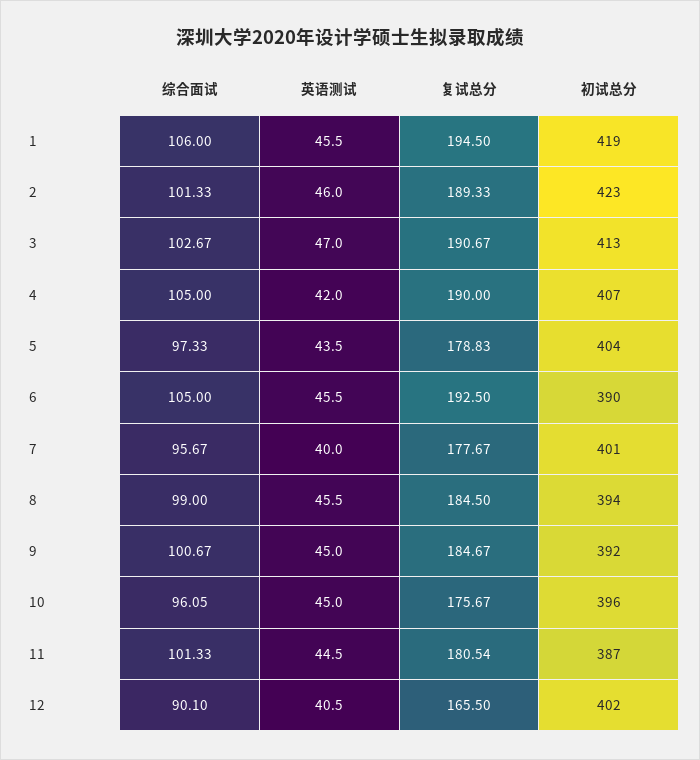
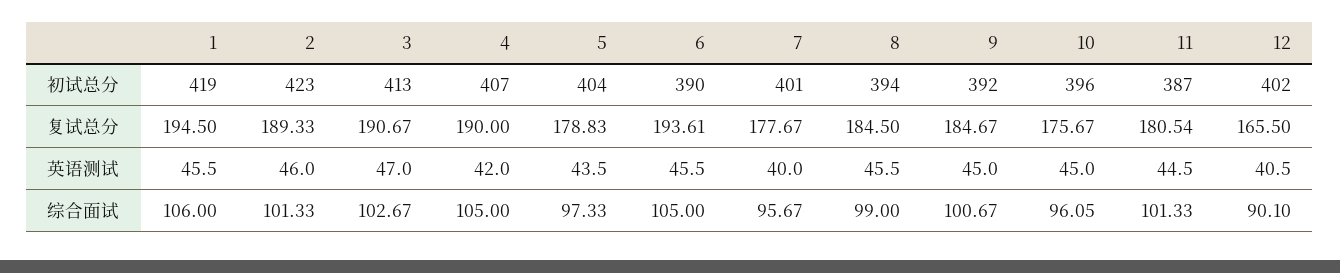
  {
    "综合面试": {
      "1": 106,
      "2": 101.33,
      "3": 102.67,
      "4": 105,
      "5": 97.33,
      "6": 105,
      "7": 95.67,
      "8": 99,
      "9": 100.67,
      "10": 96.05,
      "11": 101.33,
      "12": 90.1
    },
    "英语测试": {
      "1": 45.5,
      "2": 46,
      "3": 47,
      "4": 42,
      "5": 43.5,
      "6": 45.5,
      "7": 40,
      "8": 45.5,
      "9": 45,
      "10": 45,
      "11": 44.5,
      "12": 40.5
    },
    "复试总分": {
      "1": 194.5,
      "2": 189.33,
      "3": 190.67,
      "4": 190,
      "5": 178.83,
-     "6": 192.5,
+     "6": 193.61,
      "7": 177.67,
      "8": 184.5,
      "9": 184.67,
      "10": 175.67,
      "11": 180.54,
      "12": 165.5
    },
    "初试总分": {
      "1": 419,
      "2": 423,
      "3": 413,
      "4": 407,
      "5": 404,
      "6": 390,
      "7": 401,
      "8": 394,
      "9": 392,
      "10": 396,
      "11": 387,
      "12": 402
    }
  }

